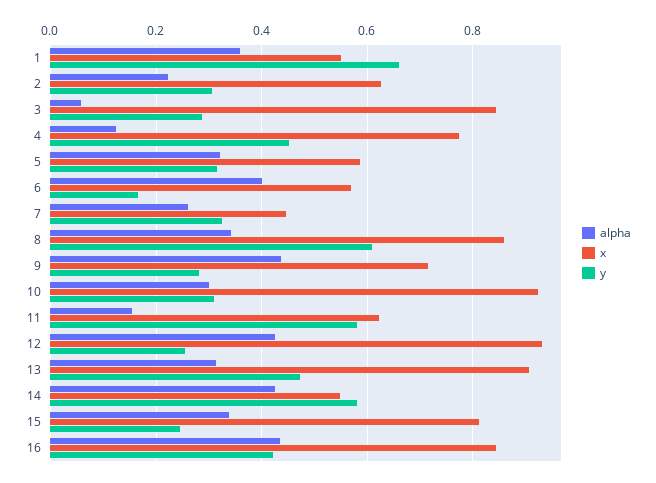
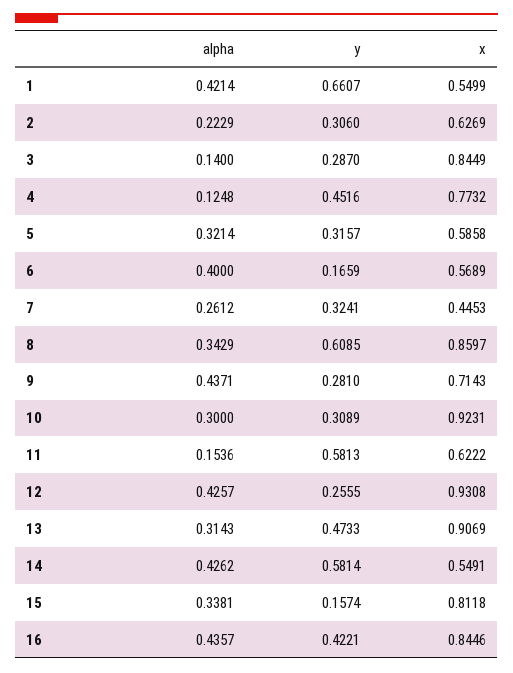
  {
    "alpha": {
-     "1": 0.36,
+     "1": 0.4214,
      "2": 0.2229,
-     "3": 0.06,
+     "3": 0.14,
      "4": 0.1248,
      "5": 0.3214,
      "6": 0.4,
      "7": 0.2612,
      "8": 0.3429,
      "9": 0.4371,
      "10": 0.3,
      "11": 0.1536,
      "12": 0.4257,
      "13": 0.3143,
      "14": 0.4262,
      "15": 0.3381,
      "16": 0.4357
    },
    "x": {
      "1": 0.5499,
      "2": 0.6269,
      "3": 0.8449,
      "4": 0.7732,
      "5": 0.5858,
      "6": 0.5689,
      "7": 0.4453,
      "8": 0.8597,
      "9": 0.7143,
      "10": 0.9231,
      "11": 0.6222,
      "12": 0.9308,
      "13": 0.9069,
      "14": 0.5491,
      "15": 0.8118,
      "16": 0.8446
    },
    "y": {
      "1": 0.6607,
      "2": 0.306,
      "3": 0.287,
      "4": 0.4516,
      "5": 0.3157,
      "6": 0.1659,
      "7": 0.3241,
      "8": 0.6085,
      "9": 0.281,
      "10": 0.3089,
      "11": 0.5813,
      "12": 0.2555,
      "13": 0.4733,
      "14": 0.5814,
-     "15": 0.24,
+     "15": 0.1574,
      "16": 0.4221
    }
  }

